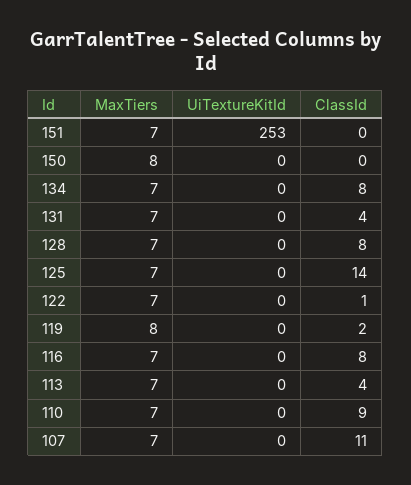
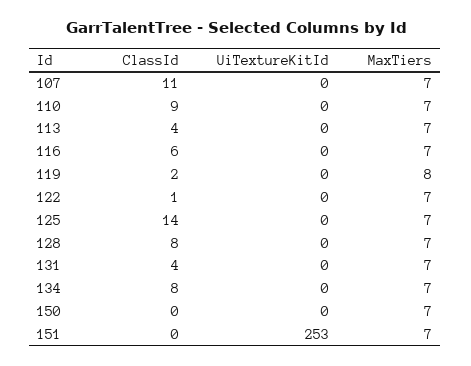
  {
    "MaxTiers": {
      "151": 7,
-     "150": 8,
+     "150": 7,
      "134": 7,
      "131": 7,
      "128": 7,
      "125": 7,
      "122": 7,
      "119": 8,
      "116": 7,
      "113": 7,
      "110": 7,
      "107": 7
    },
    "UiTextureKitId": {
      "151": 253,
      "150": 0,
      "134": 0,
      "131": 0,
      "128": 0,
      "125": 0,
      "122": 0,
      "119": 0,
      "116": 0,
      "113": 0,
      "110": 0,
      "107": 0
    },
    "ClassId": {
      "151": 0,
      "150": 0,
      "134": 8,
      "131": 4,
      "128": 8,
      "125": 14,
      "122": 1,
      "119": 2,
-     "116": 8,
+     "116": 6,
      "113": 4,
      "110": 9,
      "107": 11
    }
  }

